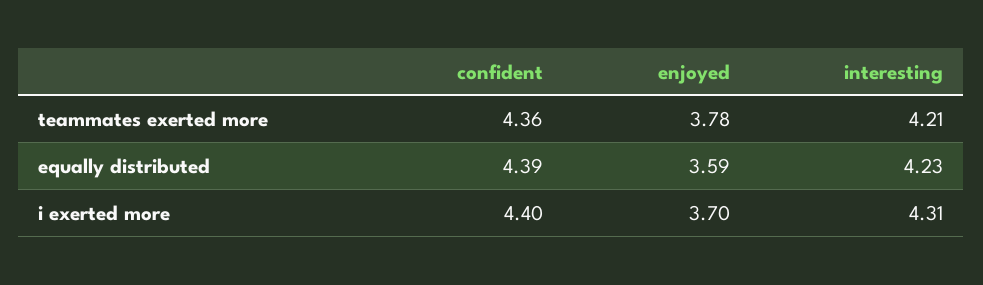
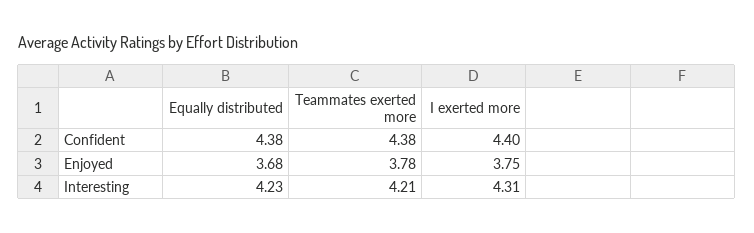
  {
    "confident": {
-     "teammates exerted more": 4.36,
+     "teammates exerted more": 4.38,
-     "equally distributed": 4.39,
+     "equally distributed": 4.38,
      "i exerted more": 4.4
    },
    "enjoyed": {
      "teammates exerted more": 3.78,
-     "equally distributed": 3.59,
+     "equally distributed": 3.68,
-     "i exerted more": 3.7
+     "i exerted more": 3.75
    },
    "interesting": {
      "teammates exerted more": 4.21,
      "equally distributed": 4.23,
      "i exerted more": 4.31
    }
  }

